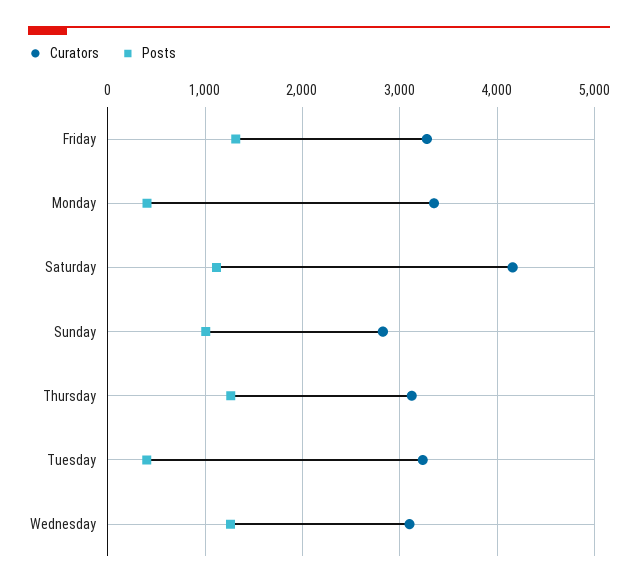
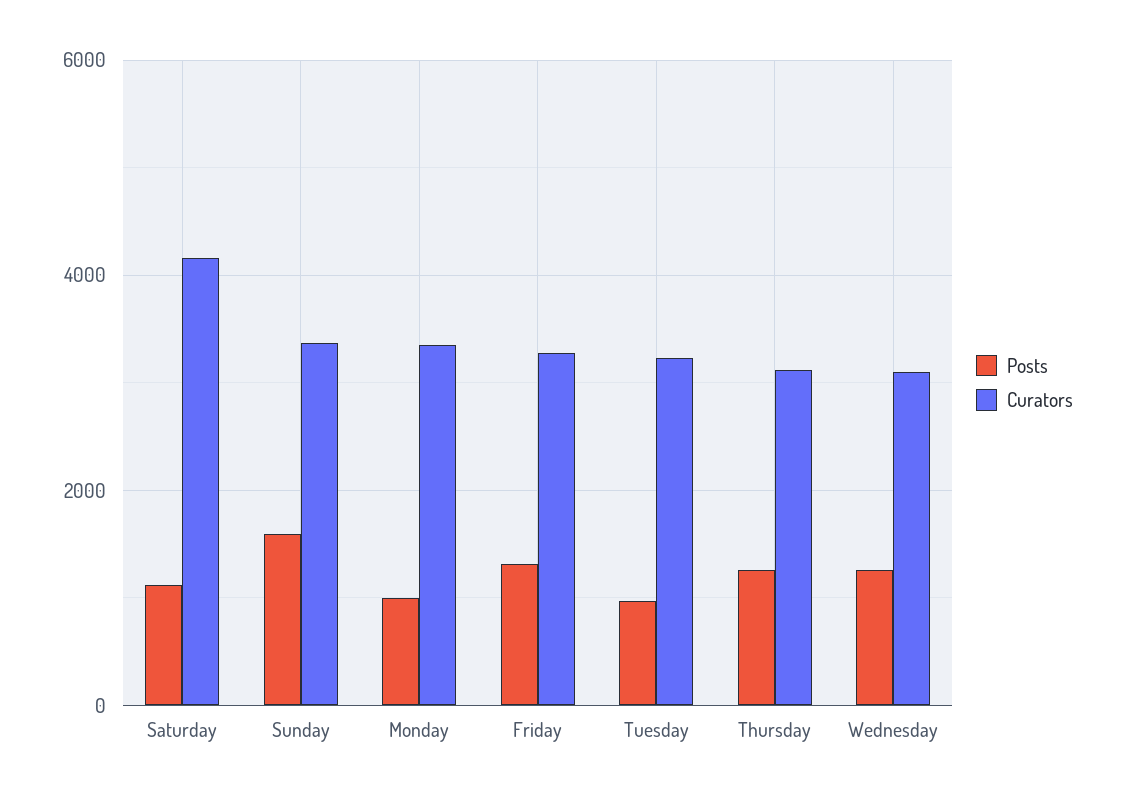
  {
    "Curators": {
      "Friday": 3300,
      "Monday": 3400,
      "Saturday": 4200,
-     "Sunday": 2800,
+     "Sunday": 3400,
      "Thursday": 3100,
      "Tuesday": 3200,
      "Wednesday": 3100
    },
    "Posts": {
      "Friday": 1300,
-     "Monday": 400,
+     "Monday": 1000,
      "Saturday": 1100,
-     "Sunday": 1000,
+     "Sunday": 1600,
      "Thursday": 1300,
-     "Tuesday": 400,
+     "Tuesday": 1000,
      "Wednesday": 1300
    }
  }

